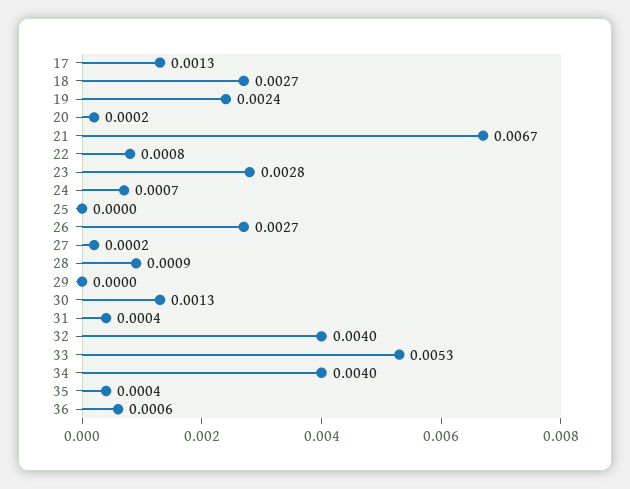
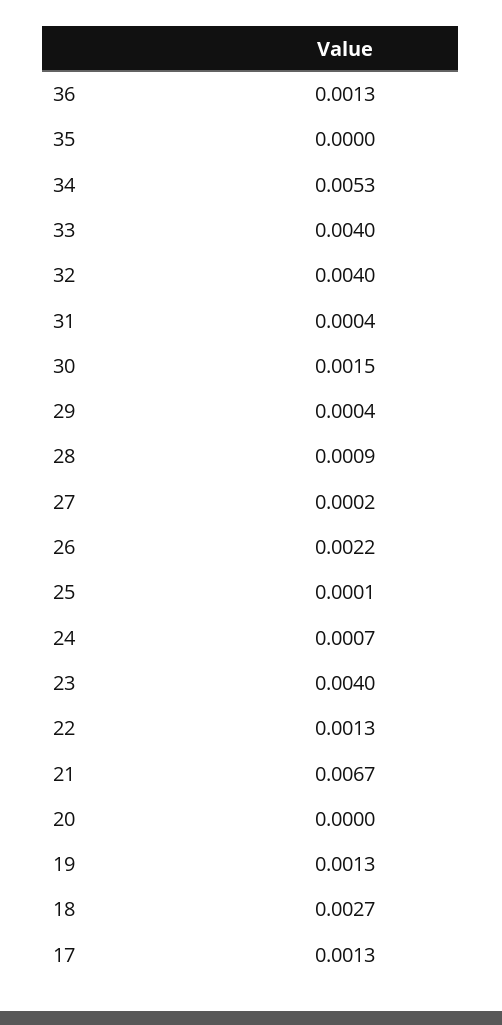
  {
    "17": 0.0013,
    "18": 0.0027,
-   "19": 0.0024,
+   "19": 0.0013,
-   "20": 0.0002,
+   "20": 0,
    "21": 0.0067,
-   "22": 0.0008,
+   "22": 0.0013,
-   "23": 0.0028,
+   "23": 0.004,
    "24": 0.0007,
-   "25": 0,
+   "25": 0.0001,
-   "26": 0.0027,
+   "26": 0.0022,
    "27": 0.0002,
    "28": 0.0009,
-   "29": 0,
+   "29": 0.0004,
-   "30": 0.0013,
+   "30": 0.0015,
    "31": 0.0004,
    "32": 0.004,
-   "33": 0.0053,
+   "33": 0.004,
-   "34": 0.004,
+   "34": 0.0053,
-   "35": 0.0004,
+   "35": 0,
-   "36": 0.0006
+   "36": 0.0013
  }

